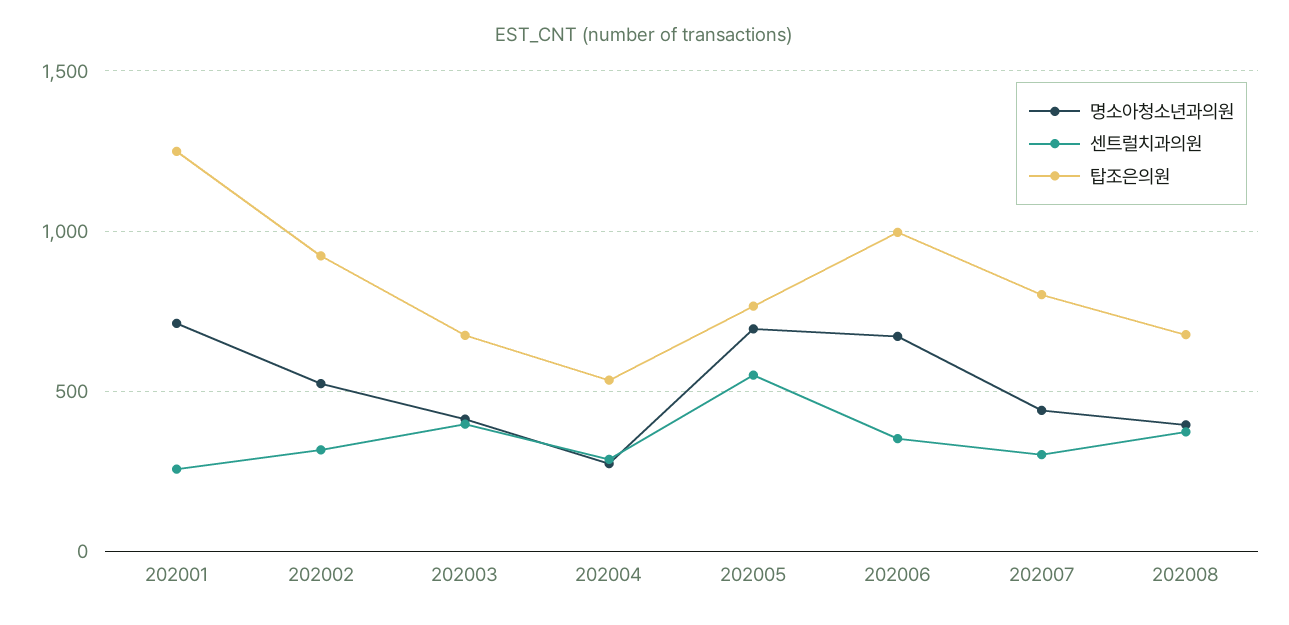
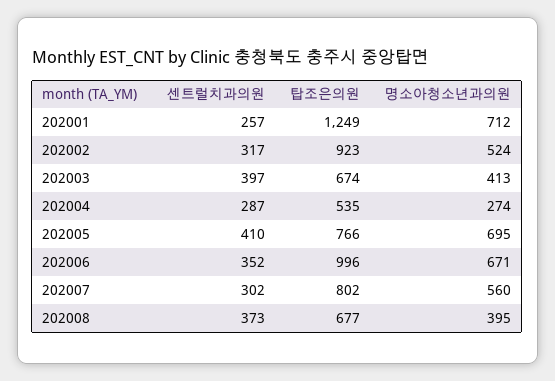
  {
    "명소아청소년과의원": {
      "202001": 712,
      "202002": 524,
      "202003": 413,
      "202004": 274,
      "202005": 695,
      "202006": 671,
-     "202007": 450,
+     "202007": 560,
      "202008": 395
    },
    "센트럴치과의원": {
      "202001": 257,
      "202002": 317,
      "202003": 397,
      "202004": 287,
-     "202005": 550,
+     "202005": 410,
      "202006": 352,
      "202007": 302,
      "202008": 373
    },
    "탑조은의원": {
      "202001": 1249,
      "202002": 923,
      "202003": 674,
      "202004": 535,
      "202005": 766,
      "202006": 996,
      "202007": 802,
      "202008": 677
    }
  }

